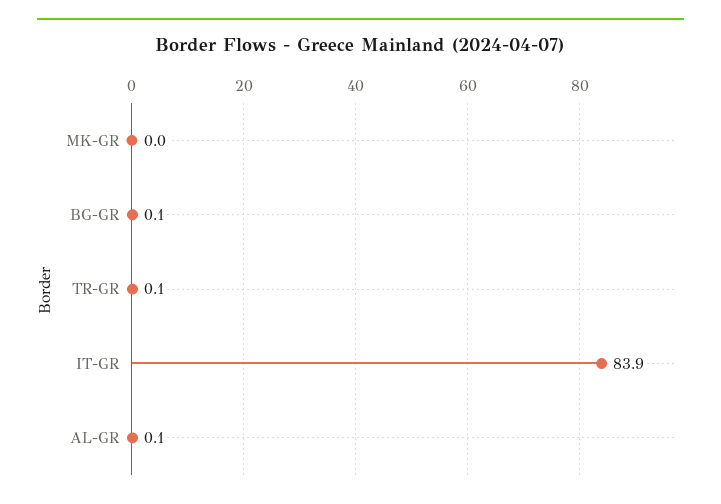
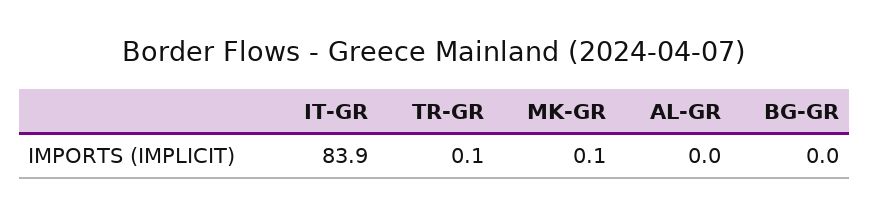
  {
-   "MK-GR": 0,
+   "MK-GR": 0.1,
-   "BG-GR": 0.1,
+   "BG-GR": 0,
    "TR-GR": 0.1,
    "IT-GR": 83.9,
-   "AL-GR": 0.1
+   "AL-GR": 0
  }

